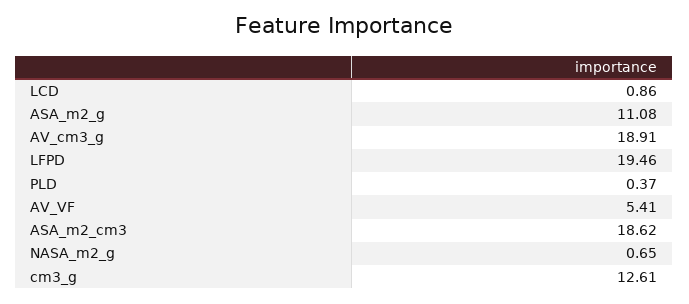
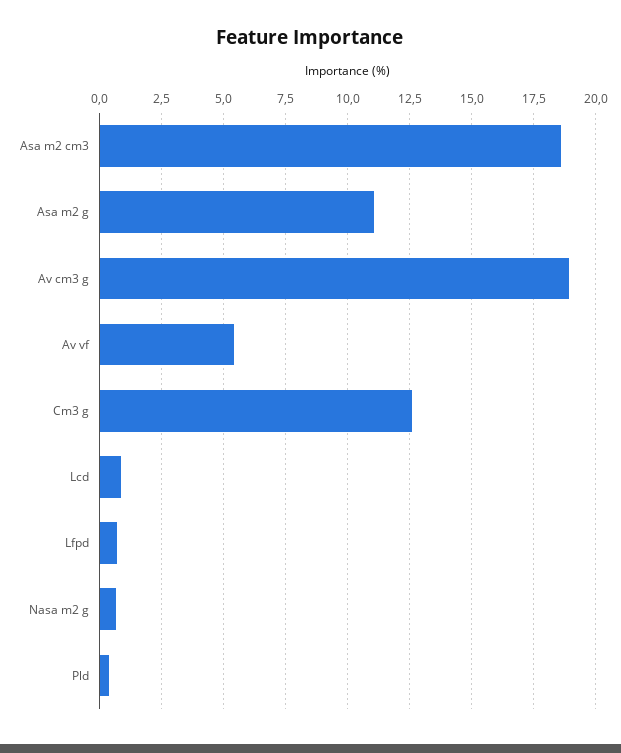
  {
    "LCD": 0.86,
    "ASA_m2_g": 11.08,
    "AV_cm3_g": 18.91,
-   "LFPD": 19.46,
+   "LFPD": 0.75,
    "PLD": 0.37,
    "AV_VF": 5.41,
    "ASA_m2_cm3": 18.62,
    "NASA_m2_g": 0.65,
    "cm3_g": 12.61
  }

